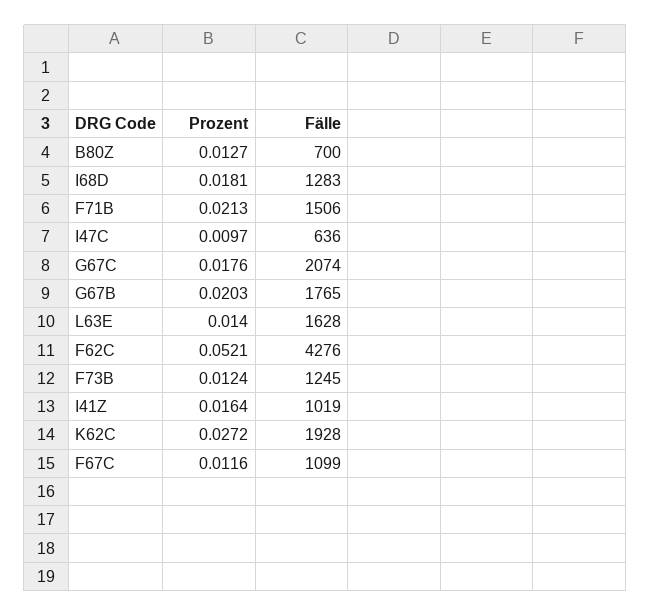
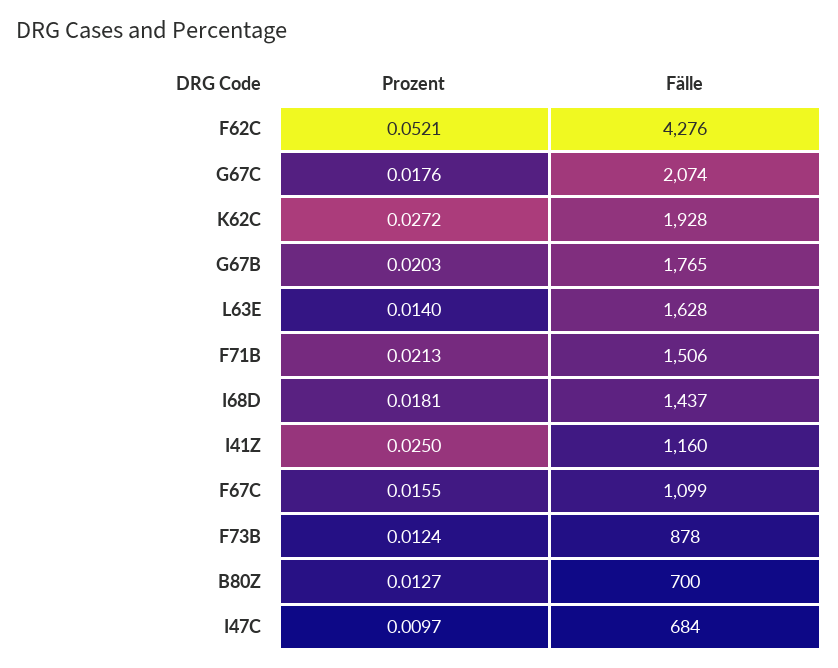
  {
    "Prozent": {
      "B80Z": 0.0127,
      "I68D": 0.0181,
      "F71B": 0.0213,
      "I47C": 0.0097,
      "G67C": 0.0176,
      "G67B": 0.0203,
      "L63E": 0.014,
      "F62C": 0.0521,
      "F73B": 0.0124,
-     "I41Z": 0.0164,
+     "I41Z": 0.025,
      "K62C": 0.0272,
-     "F67C": 0.0116
+     "F67C": 0.0155
    },
    "Fälle": {
      "B80Z": 700,
-     "I68D": 1283,
+     "I68D": 1437,
      "F71B": 1506,
-     "I47C": 636,
+     "I47C": 684,
      "G67C": 2074,
      "G67B": 1765,
      "L63E": 1628,
      "F62C": 4276,
-     "F73B": 1245,
+     "F73B": 878,
-     "I41Z": 1019,
+     "I41Z": 1160,
      "K62C": 1928,
      "F67C": 1099
    }
  }

